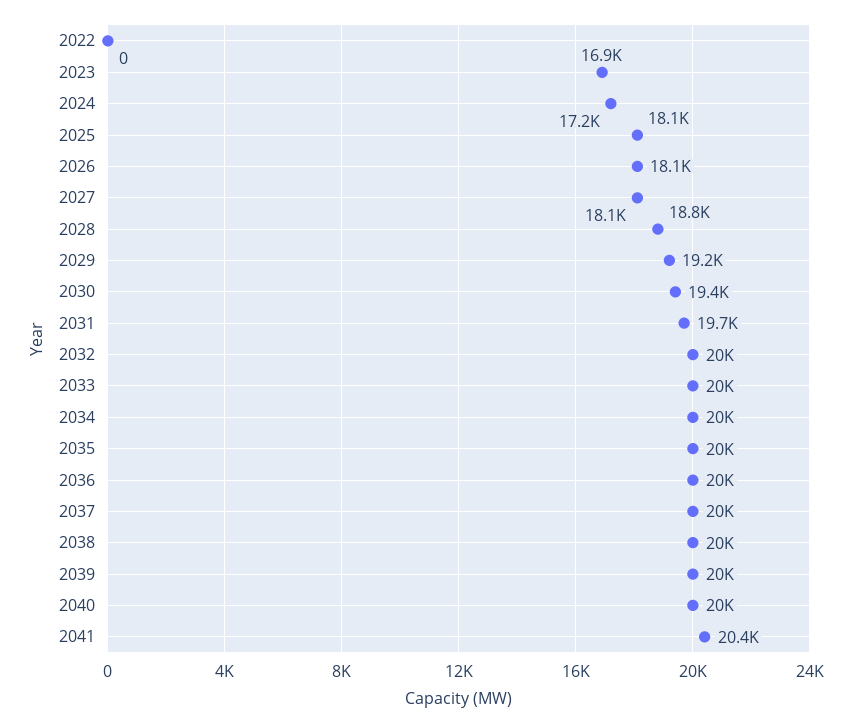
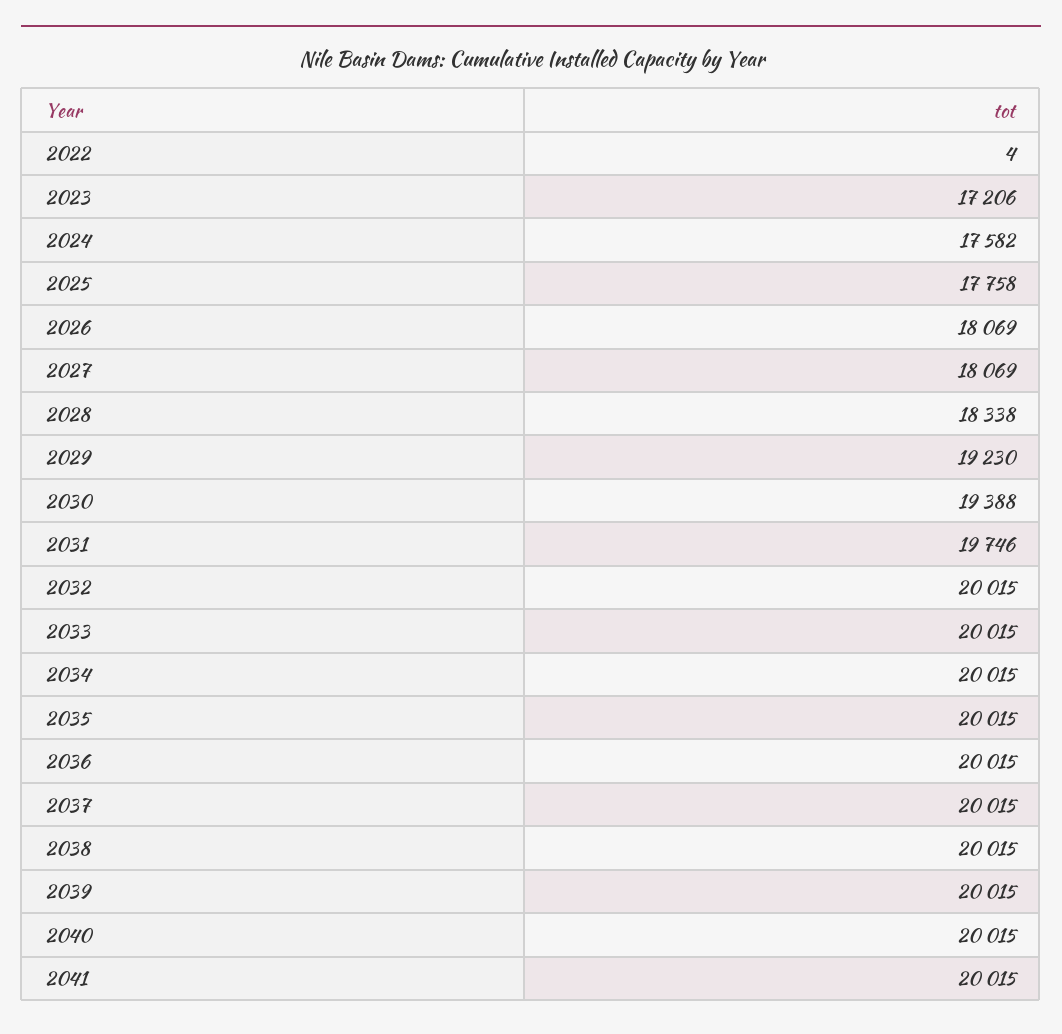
  {
-   "2022": 0,
+   "2022": 4,
-   "2023": 16900,
+   "2023": 17206,
-   "2024": 17200,
+   "2024": 17582,
-   "2025": 18100,
+   "2025": 17758,
    "2026": 18069,
    "2027": 18069,
-   "2028": 18800,
+   "2028": 18338,
    "2029": 19230,
    "2030": 19388,
    "2031": 19746,
    "2032": 20015,
    "2033": 20015,
    "2034": 20015,
    "2035": 20015,
    "2036": 20015,
    "2037": 20015,
    "2038": 20015,
    "2039": 20015,
    "2040": 20015,
-   "2041": 20400
+   "2041": 20015
  }

